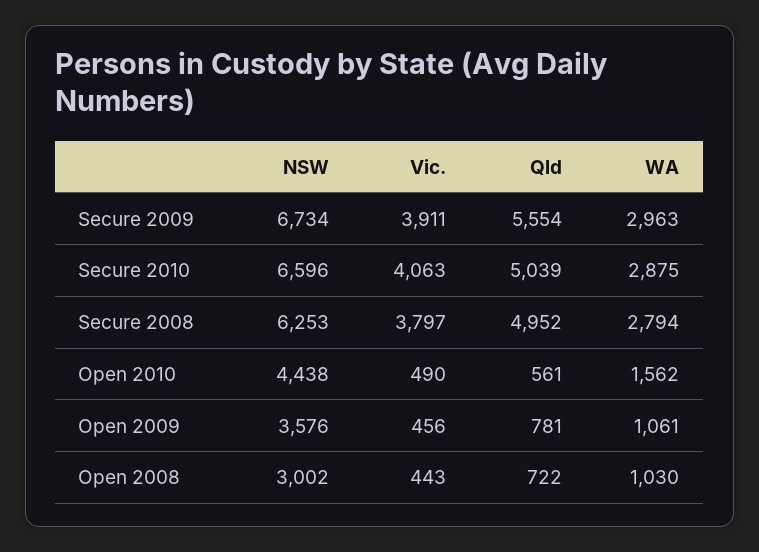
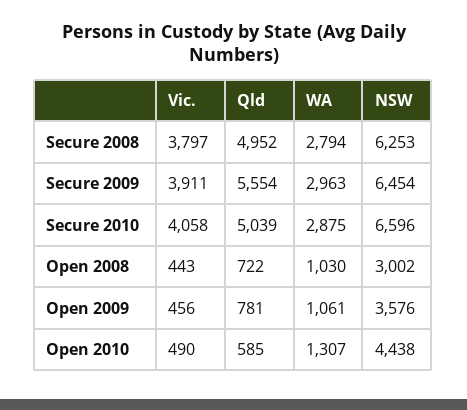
  {
    "NSW": {
-     "Secure 2009": 6734,
+     "Secure 2009": 6454,
      "Secure 2010": 6596,
      "Secure 2008": 6253,
      "Open 2010": 4438,
      "Open 2009": 3576,
      "Open 2008": 3002
    },
    "Vic.": {
      "Secure 2009": 3911,
-     "Secure 2010": 4063,
+     "Secure 2010": 4058,
      "Secure 2008": 3797,
      "Open 2010": 490,
      "Open 2009": 456,
      "Open 2008": 443
    },
    "Qld": {
      "Secure 2009": 5554,
      "Secure 2010": 5039,
      "Secure 2008": 4952,
-     "Open 2010": 561,
+     "Open 2010": 585,
      "Open 2009": 781,
      "Open 2008": 722
    },
    "WA": {
      "Secure 2009": 2963,
      "Secure 2010": 2875,
      "Secure 2008": 2794,
-     "Open 2010": 1562,
+     "Open 2010": 1307,
      "Open 2009": 1061,
      "Open 2008": 1030
    }
  }

